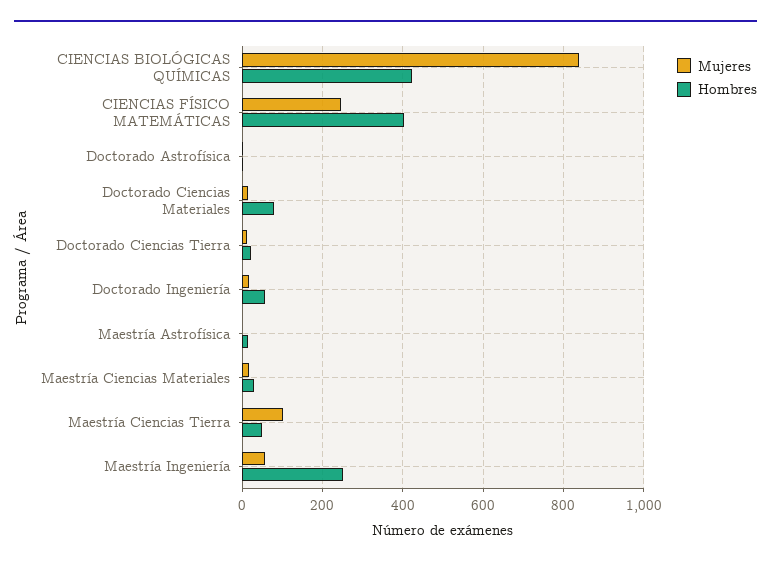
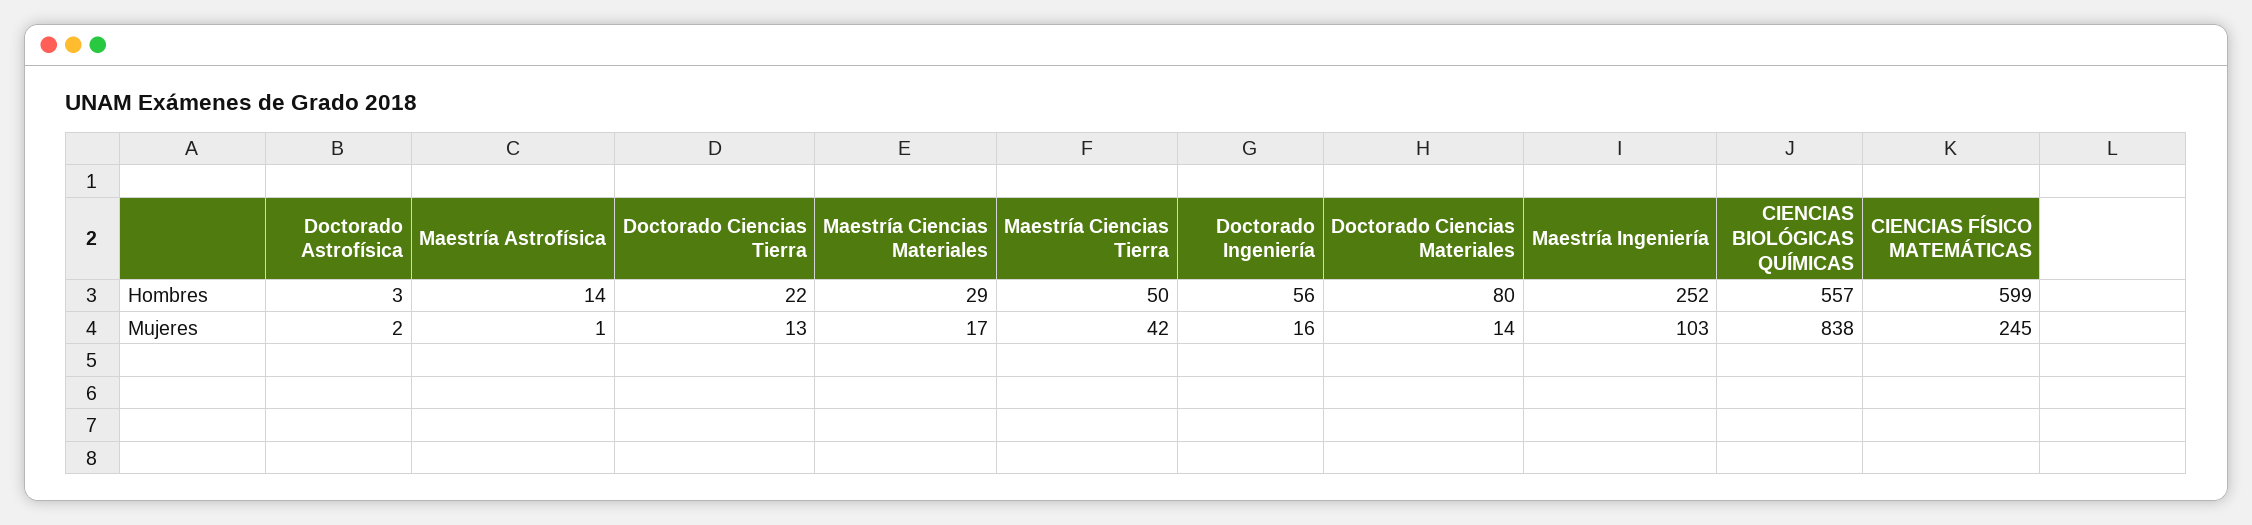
  {
    "Mujeres": {
      "CIENCIAS BIOLÓGICAS QUÍMICAS": 838,
      "CIENCIAS FÍSICO MATEMÁTICAS": 245,
      "Doctorado Astrofísica": 2,
      "Doctorado Ciencias Materiales": 14,
      "Doctorado Ciencias Tierra": 13,
      "Doctorado Ingeniería": 16,
      "Maestría Astrofísica": 1,
      "Maestría Ciencias Materiales": 17,
-     "Maestría Ciencias Tierra": 100,
+     "Maestría Ciencias Tierra": 42,
-     "Maestría Ingeniería": 60
+     "Maestría Ingeniería": 103
    },
    "Hombres": {
-     "CIENCIAS BIOLÓGICAS QUÍMICAS": 420,
+     "CIENCIAS BIOLÓGICAS QUÍMICAS": 557,
-     "CIENCIAS FÍSICO MATEMÁTICAS": 400,
+     "CIENCIAS FÍSICO MATEMÁTICAS": 599,
      "Doctorado Astrofísica": 3,
      "Doctorado Ciencias Materiales": 80,
      "Doctorado Ciencias Tierra": 22,
      "Doctorado Ingeniería": 56,
      "Maestría Astrofísica": 14,
      "Maestría Ciencias Materiales": 29,
      "Maestría Ciencias Tierra": 50,
      "Maestría Ingeniería": 252
    }
  }

